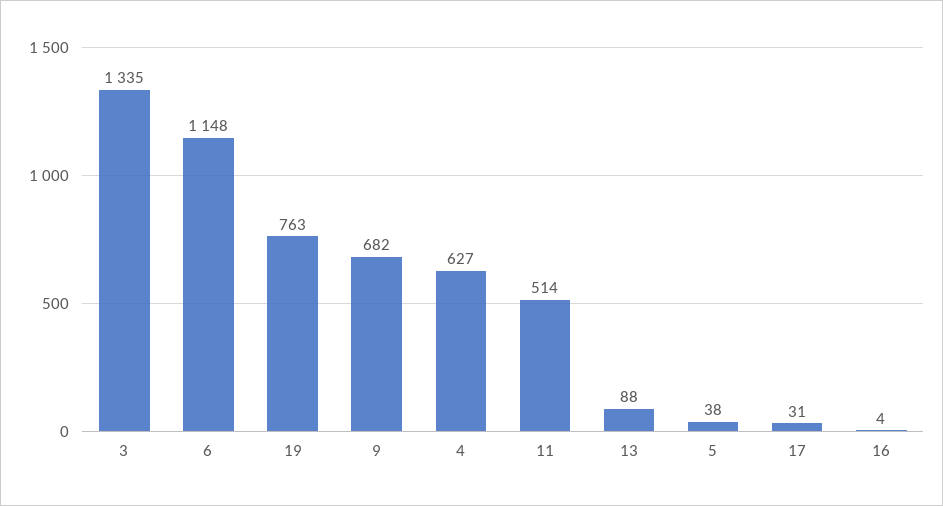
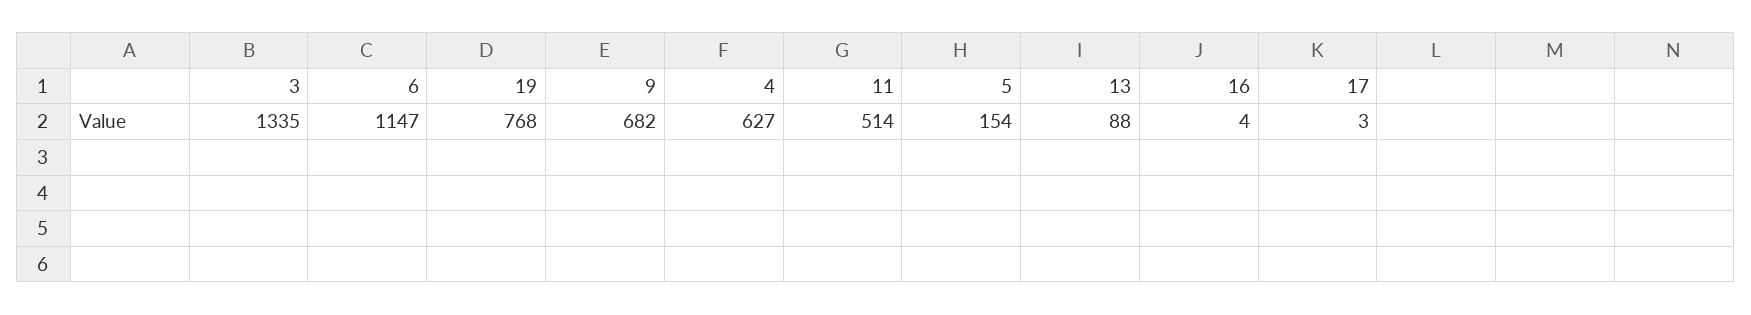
  {
    "3": 1335,
-   "6": 1148,
+   "6": 1147,
-   "19": 763,
+   "19": 768,
    "9": 682,
    "4": 627,
    "11": 514,
    "13": 88,
-   "5": 38,
+   "5": 154,
-   "17": 31,
+   "17": 3,
    "16": 4
  }

